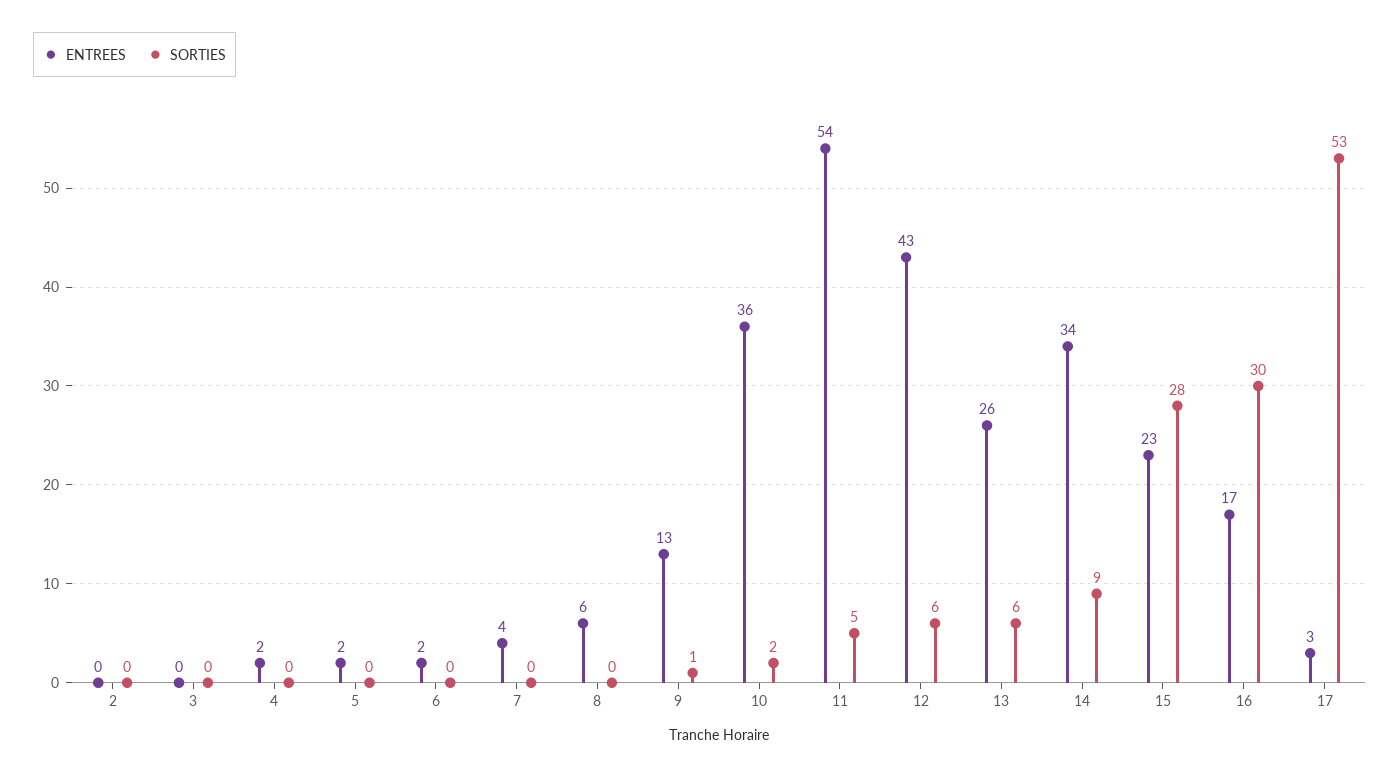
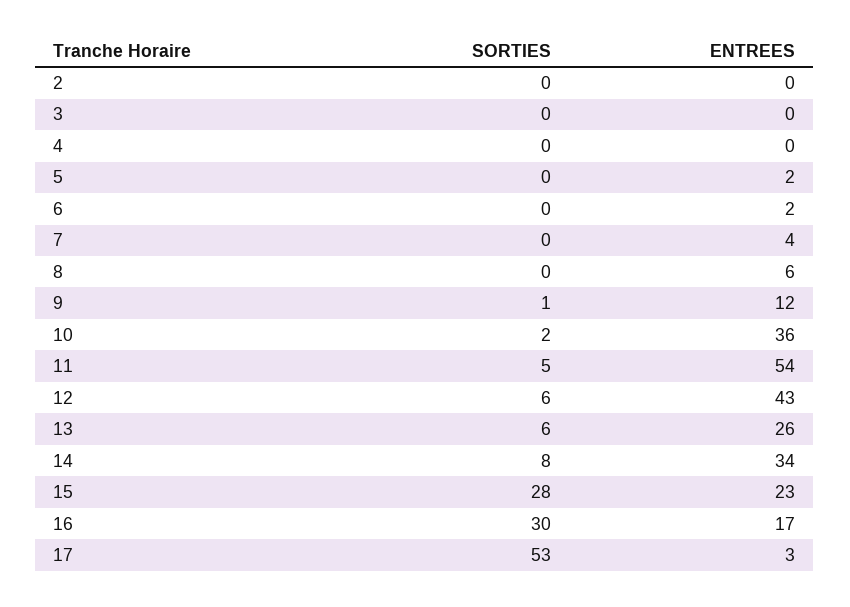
  {
    "ENTREES": {
      "2": 0,
      "3": 0,
-     "4": 2,
+     "4": 0,
      "5": 2,
      "6": 2,
      "7": 4,
      "8": 6,
-     "9": 13,
+     "9": 12,
      "10": 36,
      "11": 54,
      "12": 43,
      "13": 26,
      "14": 34,
      "15": 23,
      "16": 17,
      "17": 3
    },
    "SORTIES": {
      "2": 0,
      "3": 0,
      "4": 0,
      "5": 0,
      "6": 0,
      "7": 0,
      "8": 0,
      "9": 1,
      "10": 2,
      "11": 5,
      "12": 6,
      "13": 6,
-     "14": 9,
+     "14": 8,
      "15": 28,
      "16": 30,
      "17": 53
    }
  }

